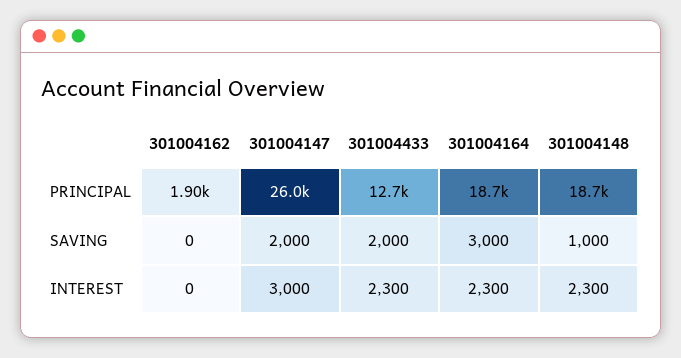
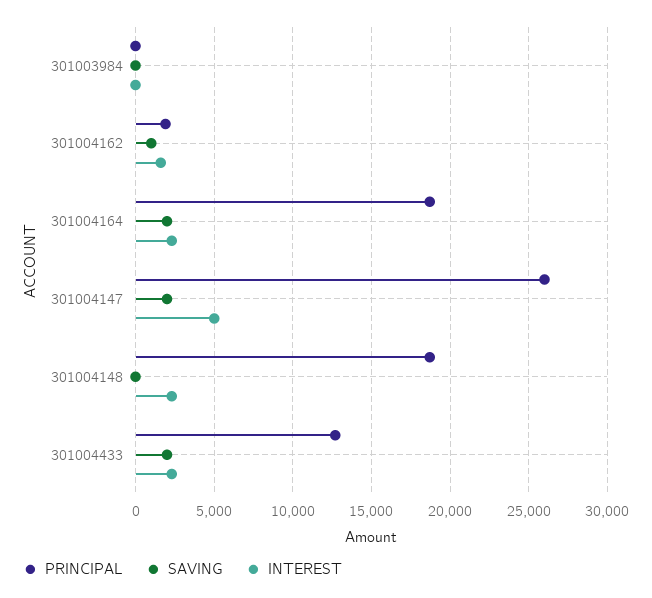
  {
    "PRINCIPAL": {
      "301004162": 1900,
      "301004147": 26000,
      "301004433": 12700,
      "301004164": 18700,
-     "301004148": 18700
+     "301004148": 18700,
+     "301003984": 0
    },
    "SAVING": {
-     "301004162": 0,
+     "301004162": 1000,
      "301004147": 2000,
      "301004433": 2000,
-     "301004164": 3000,
+     "301004164": 2000,
-     "301004148": 1000
+     "301004148": 0,
+     "301003984": 0
    },
    "INTEREST": {
-     "301004162": 0,
+     "301004162": 1500,
-     "301004147": 3000,
+     "301004147": 5000,
      "301004433": 2300,
      "301004164": 2300,
-     "301004148": 2300
+     "301004148": 2300,
+     "301003984": 0
    }
  }

